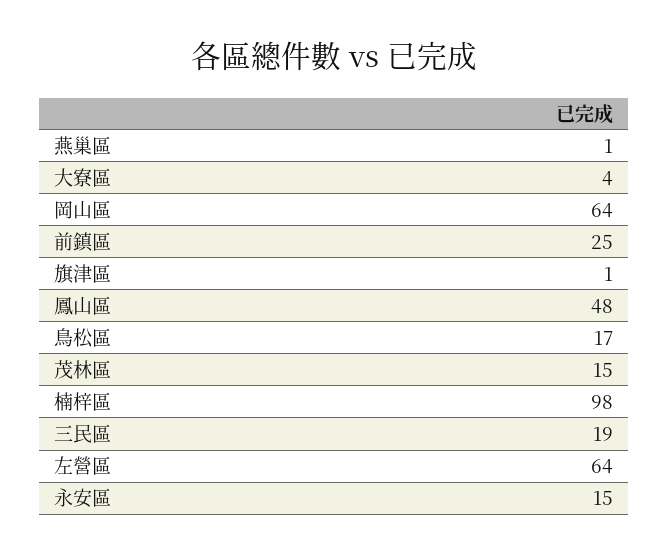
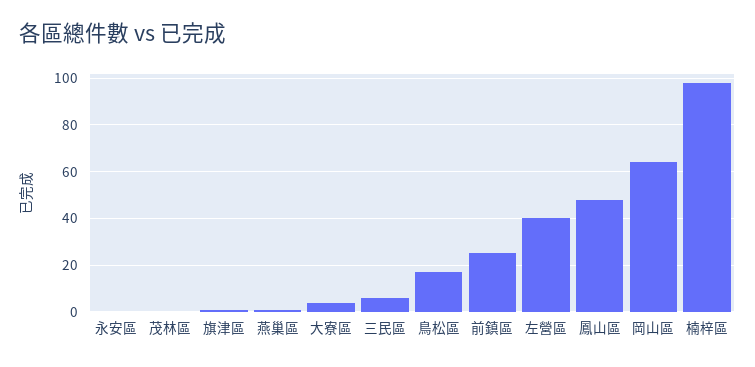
  {
    "燕巢區": 1,
    "大寮區": 4,
    "岡山區": 64,
    "前鎮區": 25,
    "旗津區": 1,
    "鳳山區": 48,
    "鳥松區": 17,
-   "茂林區": 15,
+   "茂林區": 0,
    "楠梓區": 98,
-   "三民區": 19,
+   "三民區": 5,
-   "左營區": 64,
+   "左營區": 40,
-   "永安區": 15
+   "永安區": 0
  }

